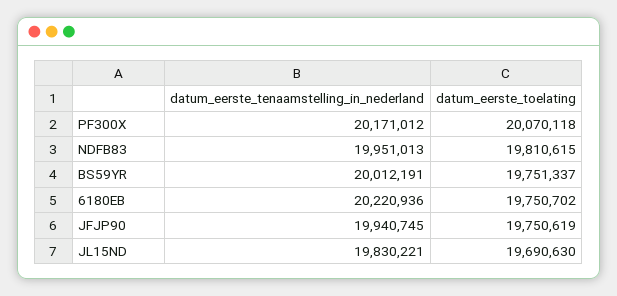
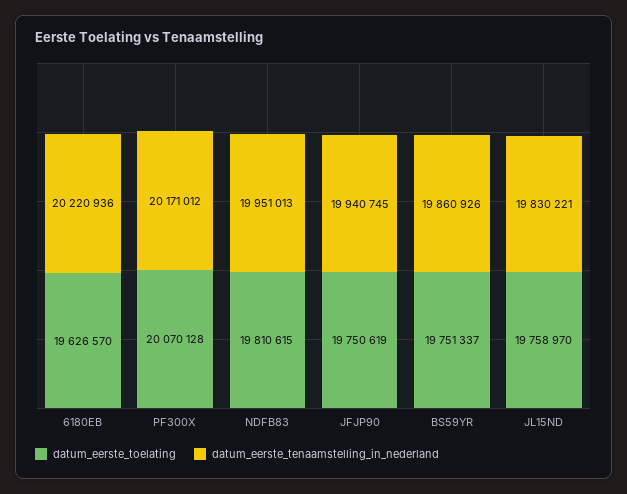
  {
    "datum_eerste_tenaamstelling_in_nederland": {
      "PF300X": 20171012,
      "NDFB83": 19951013,
-     "BS59YR": 20012191,
+     "BS59YR": 19860926,
      "6180EB": 20220936,
      "JFJP90": 19940745,
      "JL15ND": 19830221
    },
    "datum_eerste_toelating": {
-     "PF300X": 20070118,
+     "PF300X": 20070128,
      "NDFB83": 19810615,
      "BS59YR": 19751337,
-     "6180EB": 19750702,
+     "6180EB": 19626570,
      "JFJP90": 19750619,
-     "JL15ND": 19690630
+     "JL15ND": 19758970
    }
  }

